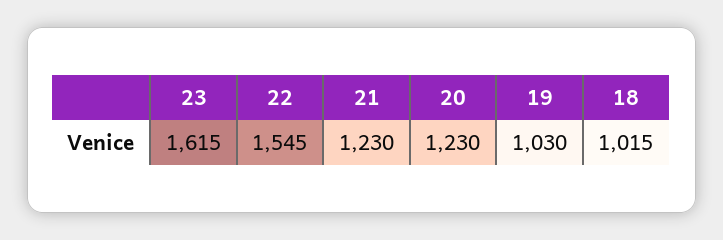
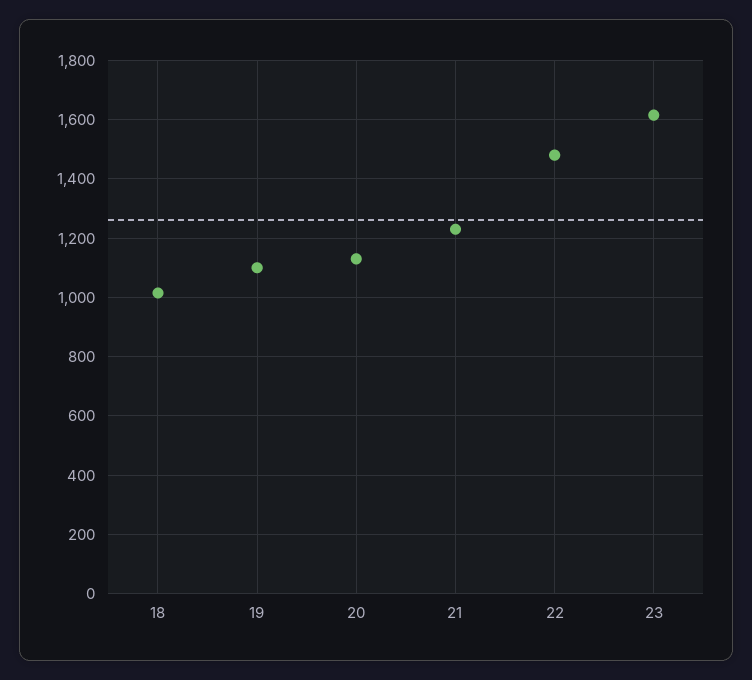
  {
    "23": 1615,
-   "22": 1545,
+   "22": 1475,
    "21": 1230,
-   "20": 1230,
+   "20": 1125,
-   "19": 1030,
+   "19": 1100,
    "18": 1015
  }

